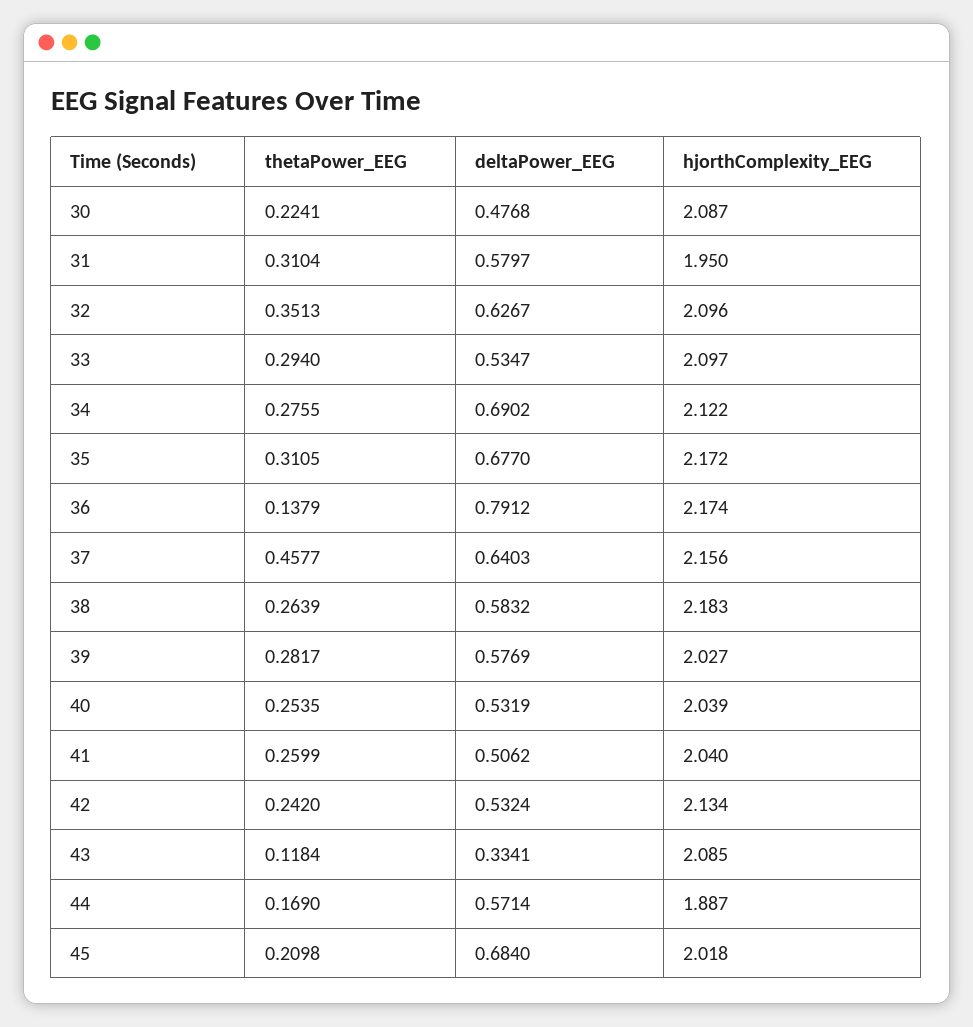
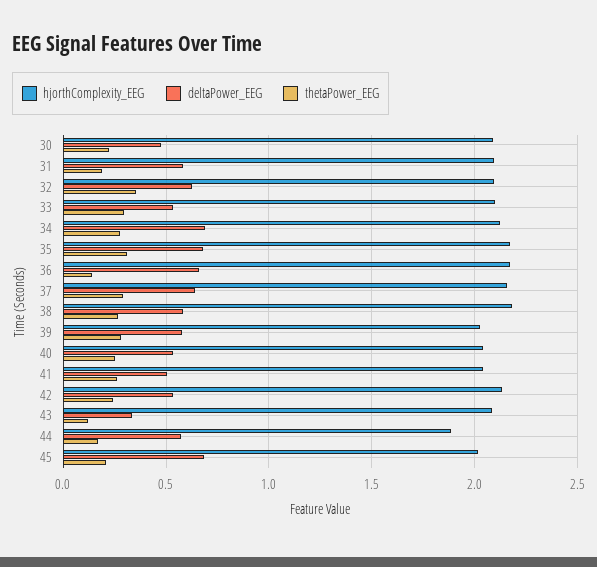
  {
    "thetaPower_EEG": {
      "30": 0.2241,
-     "31": 0.3104,
+     "31": 0.2,
      "32": 0.3513,
      "33": 0.294,
      "34": 0.2755,
      "35": 0.3105,
      "36": 0.1379,
-     "37": 0.4577,
+     "37": 0.3,
      "38": 0.2639,
      "39": 0.2817,
      "40": 0.2535,
      "41": 0.2599,
      "42": 0.242,
      "43": 0.1184,
      "44": 0.169,
      "45": 0.2098
    },
    "deltaPower_EEG": {
      "30": 0.4768,
      "31": 0.5797,
      "32": 0.6267,
      "33": 0.5347,
      "34": 0.6902,
      "35": 0.677,
-     "36": 0.7912,
+     "36": 0.65,
      "37": 0.6403,
      "38": 0.5832,
      "39": 0.5769,
      "40": 0.5319,
      "41": 0.5062,
      "42": 0.5324,
      "43": 0.3341,
      "44": 0.5714,
      "45": 0.684
    },
    "hjorthComplexity_EEG": {
      "30": 2.087,
-     "31": 1.95,
+     "31": 2.1,
      "32": 2.096,
      "33": 2.097,
      "34": 2.122,
      "35": 2.172,
      "36": 2.174,
      "37": 2.156,
      "38": 2.183,
      "39": 2.027,
      "40": 2.039,
      "41": 2.04,
      "42": 2.134,
      "43": 2.085,
      "44": 1.887,
      "45": 2.018
    }
  }

